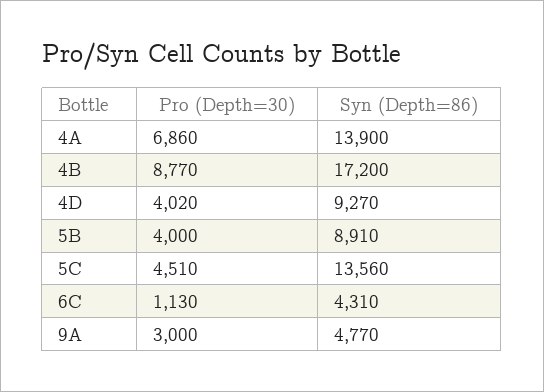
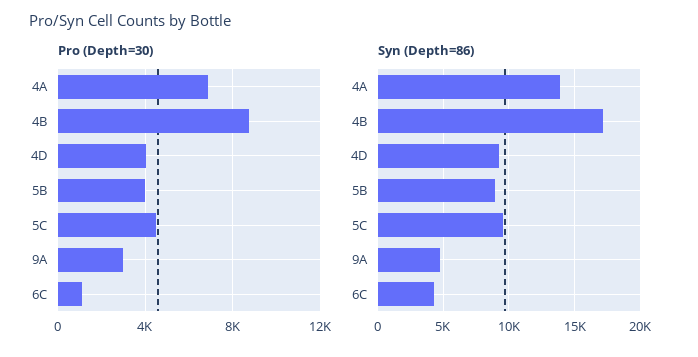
  {
    "Pro (Depth=30)": {
      "4A": 6860,
      "4B": 8770,
      "4D": 4020,
      "5B": 4000,
      "5C": 4510,
      "6C": 1130,
      "9A": 3000
    },
    "Syn (Depth=86)": {
      "4A": 13900,
      "4B": 17200,
      "4D": 9270,
      "5B": 8910,
-     "5C": 13560,
+     "5C": 9500,
      "6C": 4310,
      "9A": 4770
    }
  }

